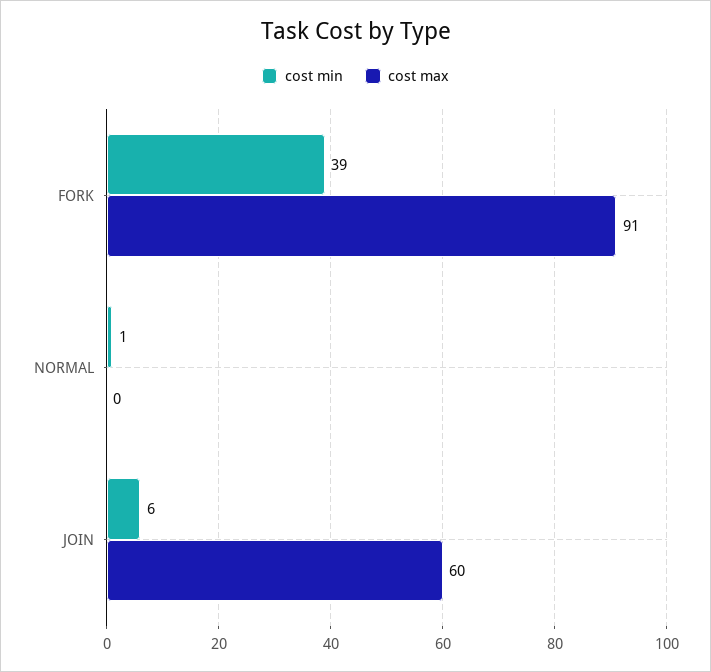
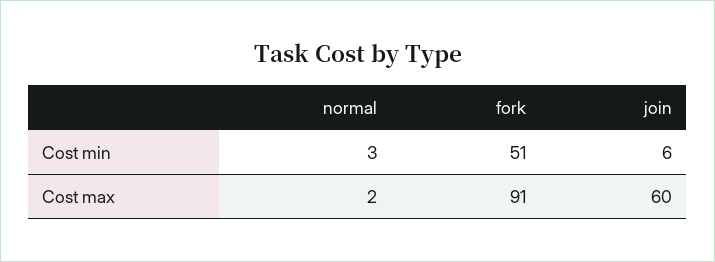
  {
    "cost min": {
-     "FORK": 39,
+     "FORK": 51,
-     "NORMAL": 1,
+     "NORMAL": 3,
      "JOIN": 6
    },
    "cost max": {
      "FORK": 91,
-     "NORMAL": 0,
+     "NORMAL": 2,
      "JOIN": 60
    }
  }

